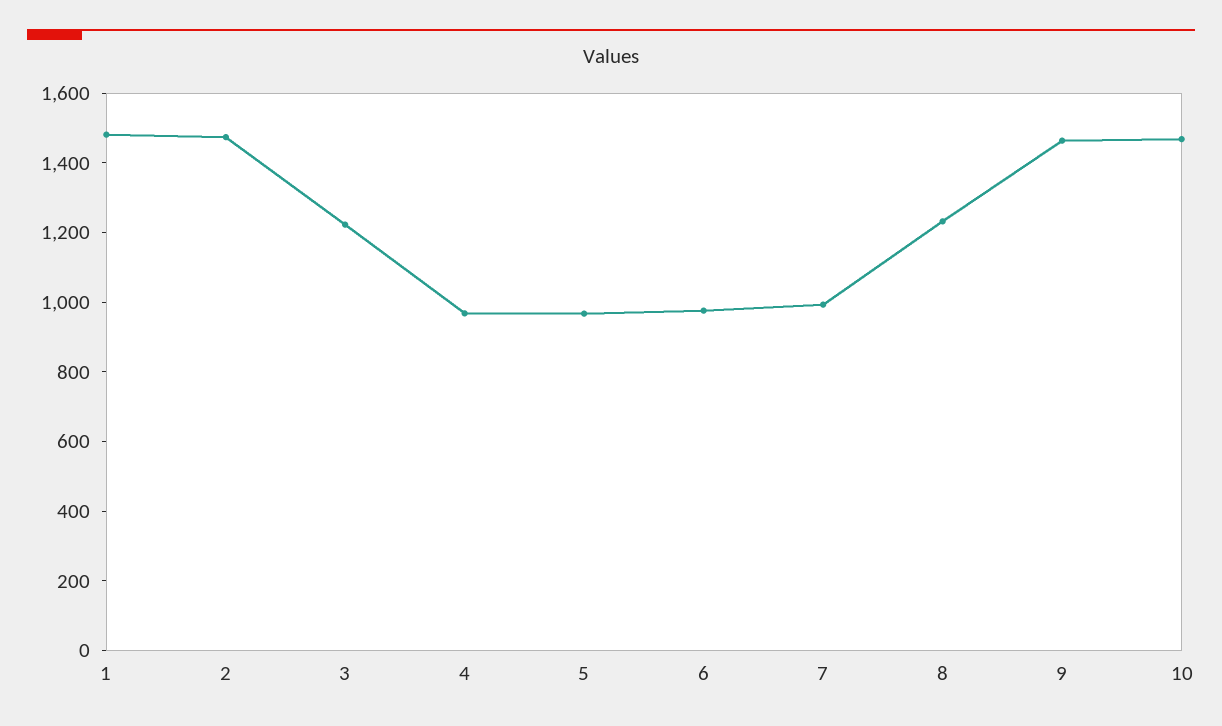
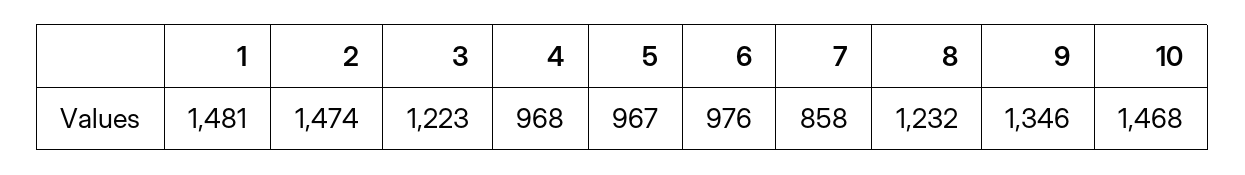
  {
    "1": 1481,
    "2": 1474,
    "3": 1223,
    "4": 968,
    "5": 967,
    "6": 976,
-   "7": 1000,
+   "7": 858,
    "8": 1232,
-   "9": 1450,
+   "9": 1346,
    "10": 1468
  }

